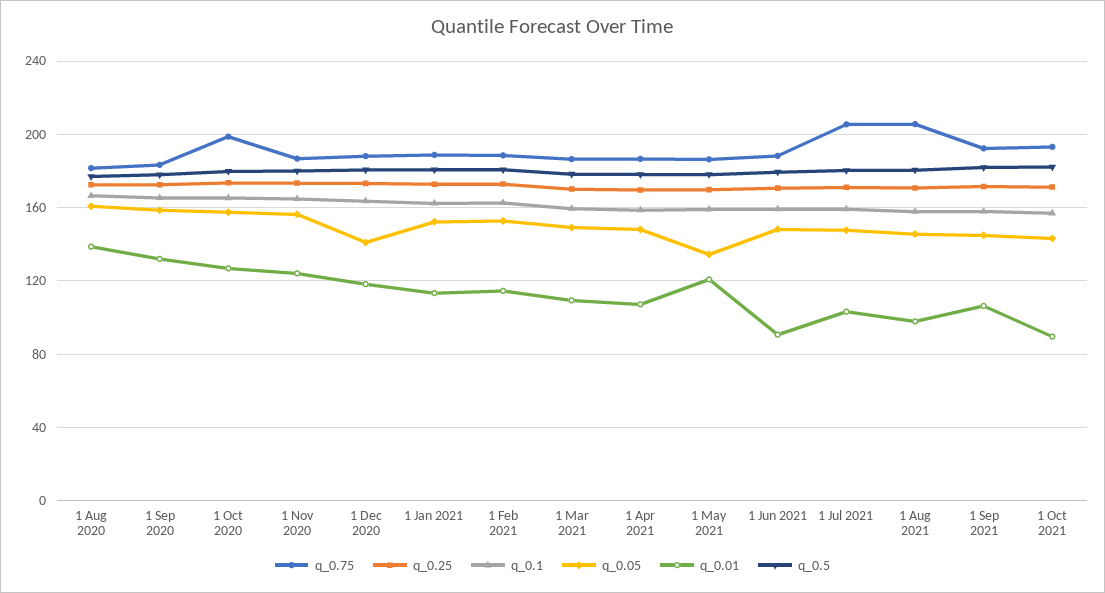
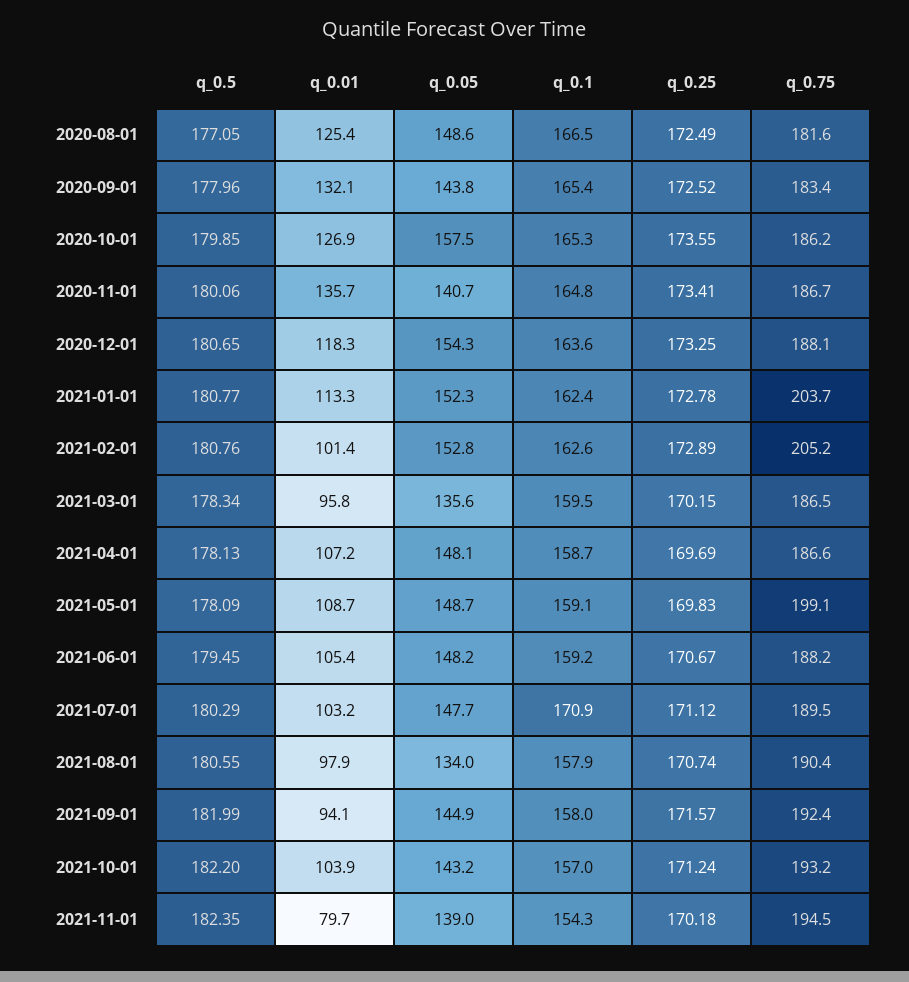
  {
    "q_0.75": {
      "1 Aug 2020": 181.6,
      "1 Sep 2020": 183.4,
-     "1 Oct 2020": 200,
+     "1 Oct 2020": 186.2,
      "1 Nov 2020": 186.7,
      "1 Dec 2020": 188.1,
-     "1 Jan 2021": 190,
+     "1 Jan 2021": 203.7,
-     "1 Feb 2021": 190,
+     "1 Feb 2021": 205.2,
      "1 Mar 2021": 186.5,
      "1 Apr 2021": 186.6,
-     "1 May 2021": 185,
+     "1 May 2021": 199.1,
      "1 Jun 2021": 188.2,
-     "1 Jul 2021": 205,
+     "1 Jul 2021": 189.5,
-     "1 Aug 2021": 205,
+     "1 Aug 2021": 190.4,
      "1 Sep 2021": 192.4,
-     "1 Oct 2021": 193.2
+     "1 Oct 2021": 193.2,
+     "2021-11-01": 194.5
    },
    "q_0.25": {
      "1 Aug 2020": 172.49,
      "1 Sep 2020": 172.52,
      "1 Oct 2020": 173.55,
      "1 Nov 2020": 173.41,
      "1 Dec 2020": 173.25,
      "1 Jan 2021": 172.78,
      "1 Feb 2021": 172.89,
      "1 Mar 2021": 170.15,
      "1 Apr 2021": 169.69,
      "1 May 2021": 169.83,
      "1 Jun 2021": 170.67,
      "1 Jul 2021": 171.12,
      "1 Aug 2021": 170.74,
      "1 Sep 2021": 171.57,
-     "1 Oct 2021": 171.24
+     "1 Oct 2021": 171.24,
+     "2021-11-01": 170.18
    },
    "q_0.1": {
      "1 Aug 2020": 166.5,
      "1 Sep 2020": 165.4,
      "1 Oct 2020": 165.3,
      "1 Nov 2020": 164.8,
      "1 Dec 2020": 163.6,
      "1 Jan 2021": 162.4,
      "1 Feb 2021": 162.6,
      "1 Mar 2021": 159.5,
      "1 Apr 2021": 158.7,
      "1 May 2021": 159.1,
      "1 Jun 2021": 159.2,
-     "1 Jul 2021": 160,
+     "1 Jul 2021": 170.9,
      "1 Aug 2021": 157.9,
      "1 Sep 2021": 158,
-     "1 Oct 2021": 157
+     "1 Oct 2021": 157,
+     "2021-11-01": 154.3
    },
    "q_0.05": {
-     "1 Aug 2020": 160,
+     "1 Aug 2020": 148.6,
-     "1 Sep 2020": 160,
+     "1 Sep 2020": 143.8,
      "1 Oct 2020": 157.5,
-     "1 Nov 2020": 155,
+     "1 Nov 2020": 140.7,
-     "1 Dec 2020": 140,
+     "1 Dec 2020": 154.3,
      "1 Jan 2021": 152.3,
      "1 Feb 2021": 152.8,
-     "1 Mar 2021": 150,
+     "1 Mar 2021": 135.6,
      "1 Apr 2021": 148.1,
-     "1 May 2021": 135,
+     "1 May 2021": 148.7,
      "1 Jun 2021": 148.2,
      "1 Jul 2021": 147.7,
-     "1 Aug 2021": 145,
+     "1 Aug 2021": 134,
      "1 Sep 2021": 144.9,
-     "1 Oct 2021": 143.2
+     "1 Oct 2021": 143.2,
+     "2021-11-01": 139
    },
    "q_0.01": {
-     "1 Aug 2020": 140,
+     "1 Aug 2020": 125.4,
      "1 Sep 2020": 132.1,
      "1 Oct 2020": 126.9,
-     "1 Nov 2020": 125,
+     "1 Nov 2020": 135.7,
      "1 Dec 2020": 118.3,
      "1 Jan 2021": 113.3,
-     "1 Feb 2021": 115,
+     "1 Feb 2021": 101.4,
-     "1 Mar 2021": 110,
+     "1 Mar 2021": 95.8,
      "1 Apr 2021": 107.2,
-     "1 May 2021": 120,
+     "1 May 2021": 108.7,
-     "1 Jun 2021": 90,
+     "1 Jun 2021": 105.4,
      "1 Jul 2021": 103.2,
      "1 Aug 2021": 97.9,
-     "1 Sep 2021": 105,
+     "1 Sep 2021": 94.1,
-     "1 Oct 2021": 90
+     "1 Oct 2021": 103.9,
+     "2021-11-01": 79.7
    },
    "q_0.5": {
      "1 Aug 2020": 177.05,
      "1 Sep 2020": 177.96,
      "1 Oct 2020": 179.85,
      "1 Nov 2020": 180.06,
      "1 Dec 2020": 180.65,
      "1 Jan 2021": 180.77,
      "1 Feb 2021": 180.76,
      "1 Mar 2021": 178.34,
      "1 Apr 2021": 178.13,
      "1 May 2021": 178.09,
      "1 Jun 2021": 179.45,
      "1 Jul 2021": 180.29,
      "1 Aug 2021": 180.55,
      "1 Sep 2021": 181.99,
-     "1 Oct 2021": 182.2
+     "1 Oct 2021": 182.2,
+     "2021-11-01": 182.35
    }
  }

